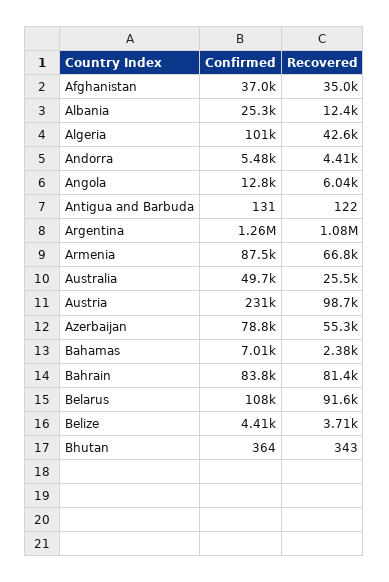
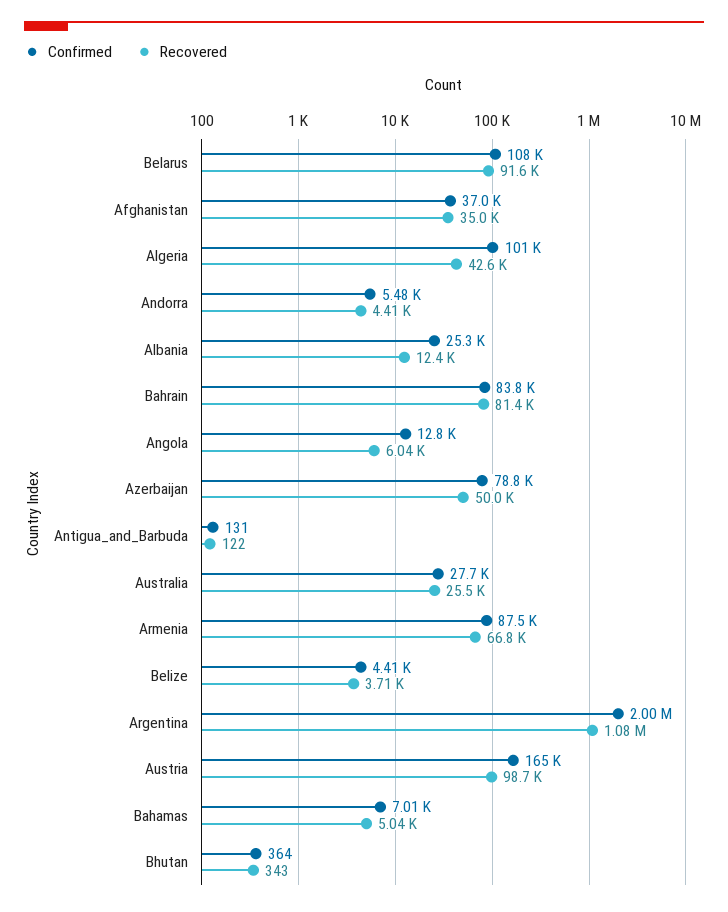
  {
    "Confirmed": {
      "Afghanistan": 37000,
      "Albania": 25300,
      "Algeria": 101000,
      "Andorra": 5480,
      "Angola": 12800,
      "Antigua and Barbuda": 131,
-     "Argentina": 1260000,
+     "Argentina": 2000000,
      "Armenia": 87500,
-     "Australia": 49700,
+     "Australia": 27700,
-     "Austria": 231000,
+     "Austria": 165000,
      "Azerbaijan": 78800,
      "Bahamas": 7010,
      "Bahrain": 83800,
      "Belarus": 108000,
      "Belize": 4410,
      "Bhutan": 364
    },
    "Recovered": {
      "Afghanistan": 35000,
      "Albania": 12400,
      "Algeria": 42600,
      "Andorra": 4410,
      "Angola": 6040,
      "Antigua and Barbuda": 122,
      "Argentina": 1080000,
      "Armenia": 66800,
      "Australia": 25500,
      "Austria": 98700,
-     "Azerbaijan": 55300,
+     "Azerbaijan": 50000,
-     "Bahamas": 2380,
+     "Bahamas": 5040,
      "Bahrain": 81400,
      "Belarus": 91600,
      "Belize": 3710,
      "Bhutan": 343
    }
  }

